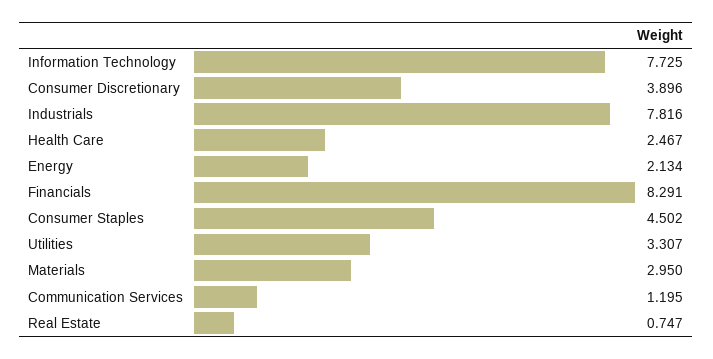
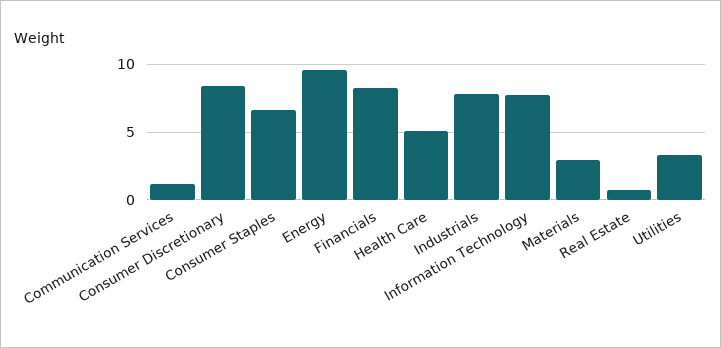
  {
    "Information Technology": 7.725,
-   "Consumer Discretionary": 3.896,
+   "Consumer Discretionary": 8.5,
    "Industrials": 7.816,
-   "Health Care": 2.467,
+   "Health Care": 5,
-   "Energy": 2.134,
+   "Energy": 9.5,
    "Financials": 8.291,
-   "Consumer Staples": 4.502,
+   "Consumer Staples": 6.5,
    "Utilities": 3.307,
    "Materials": 2.95,
    "Communication Services": 1.195,
    "Real Estate": 0.747
  }

